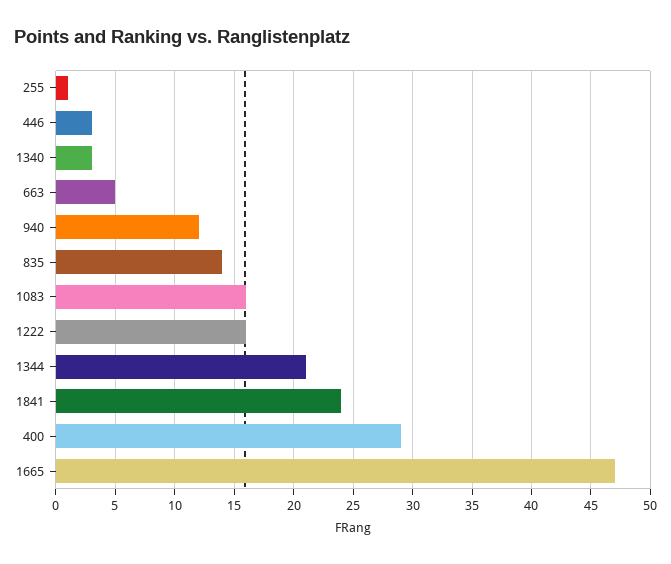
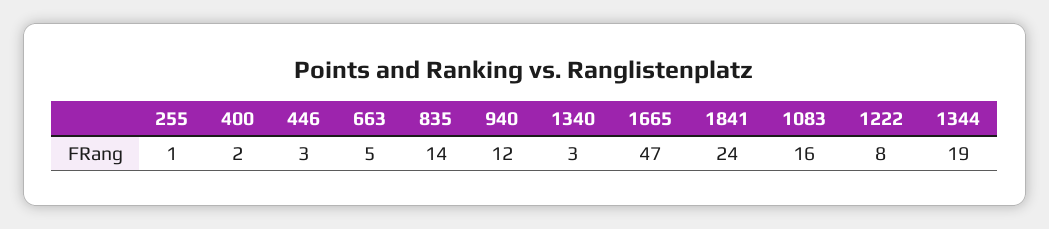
  {
    "255": 1,
    "446": 3,
    "1340": 3,
    "663": 5,
    "940": 12,
    "835": 14,
    "1083": 16,
-   "1222": 16,
+   "1222": 8,
-   "1344": 21,
+   "1344": 19,
    "1841": 24,
-   "400": 29,
+   "400": 2,
    "1665": 47
  }

